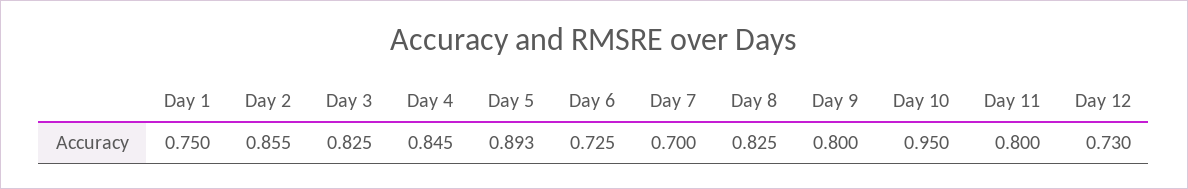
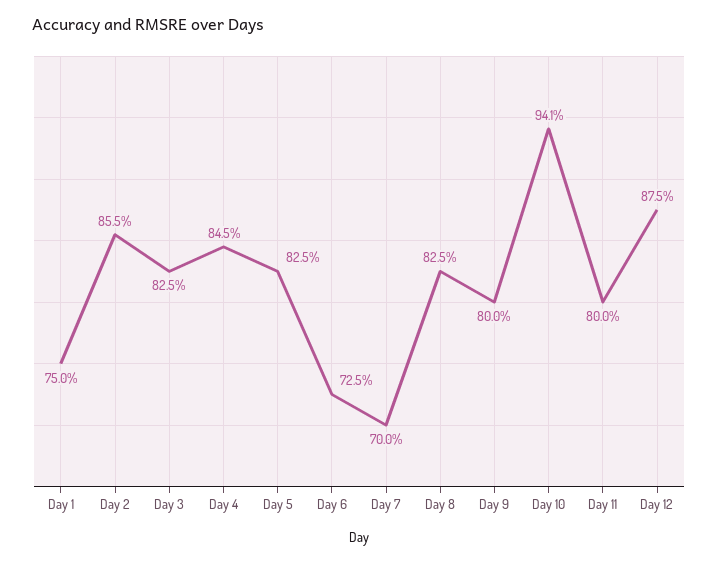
  {
    "Day 1": 0.75,
    "Day 2": 0.855,
    "Day 3": 0.825,
    "Day 4": 0.845,
-   "Day 5": 0.893,
+   "Day 5": 0.825,
    "Day 6": 0.725,
    "Day 7": 0.7,
    "Day 8": 0.825,
    "Day 9": 0.8,
-   "Day 10": 0.95,
+   "Day 10": 0.941,
    "Day 11": 0.8,
-   "Day 12": 0.73
+   "Day 12": 0.875
  }

